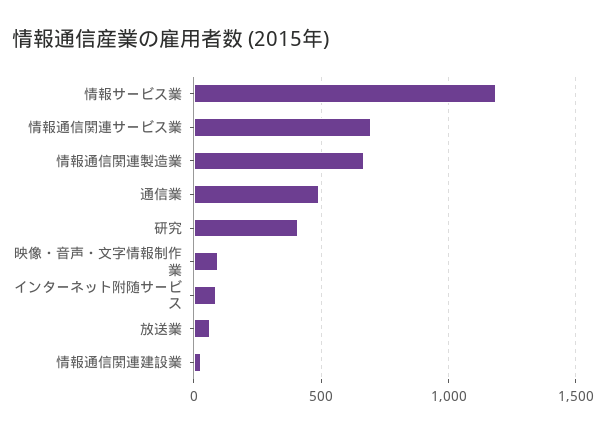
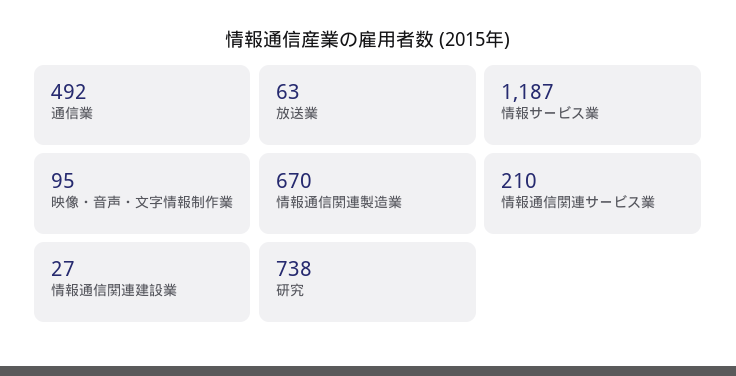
  {
    "情報サービス業": 1187,
-   "情報通信関連サービス業": 700,
+   "情報通信関連サービス業": 210,
    "情報通信関連製造業": 670,
    "通信業": 492,
-   "研究": 400,
+   "研究": 738,
    "映像・音声・文字情報制作業": 95,
-   "インターネット附随サービス": 100,
    "放送業": 63,
    "情報通信関連建設業": 27
  }

